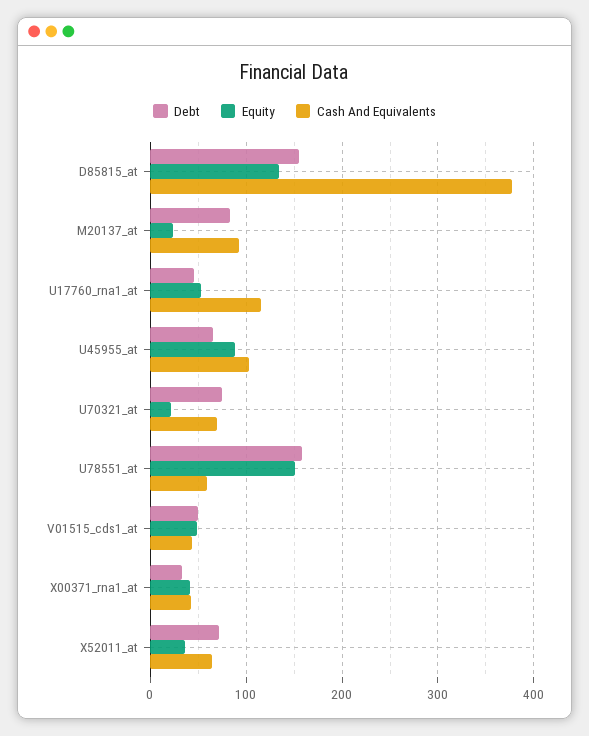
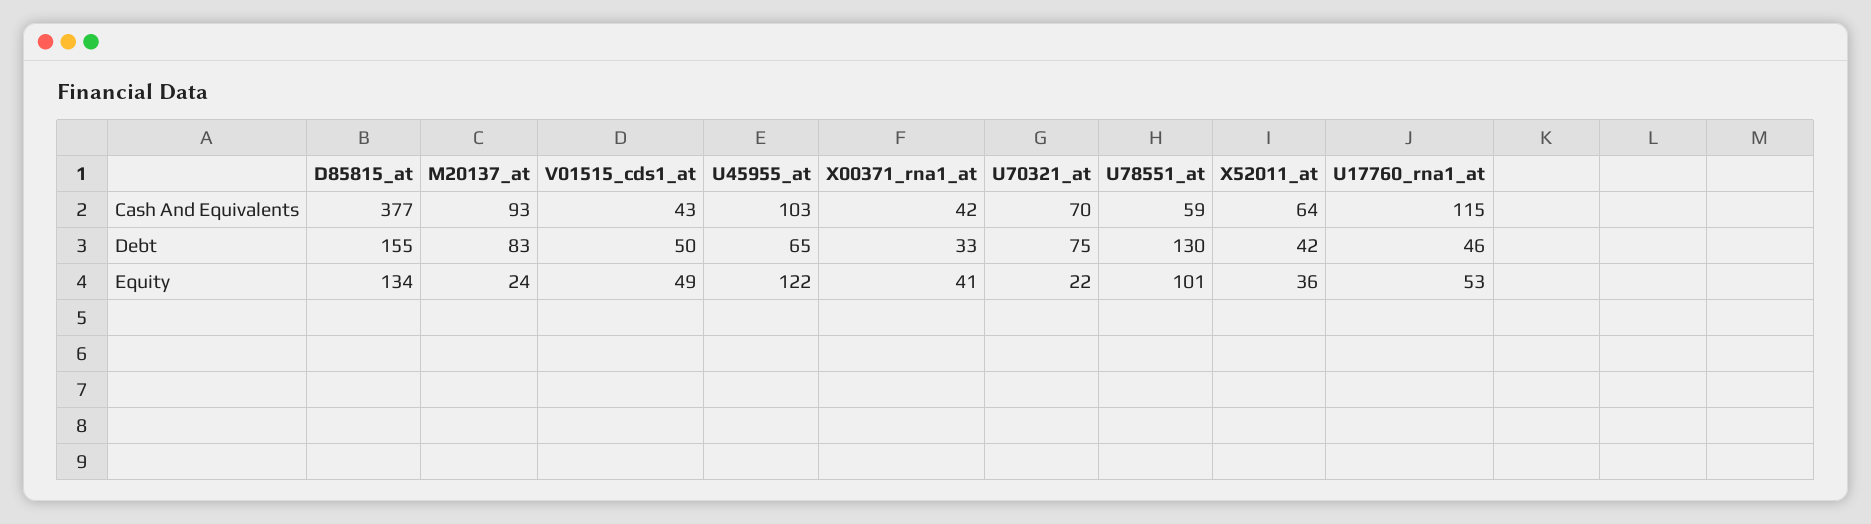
  {
    "Debt": {
      "D85815_at": 155,
      "M20137_at": 83,
      "U17760_rna1_at": 46,
      "U45955_at": 65,
      "U70321_at": 75,
-     "U78551_at": 160,
+     "U78551_at": 130,
      "V01515_cds1_at": 50,
      "X00371_rna1_at": 33,
-     "X52011_at": 70
+     "X52011_at": 42
    },
    "Equity": {
      "D85815_at": 134,
      "M20137_at": 24,
      "U17760_rna1_at": 53,
-     "U45955_at": 90,
+     "U45955_at": 122,
      "U70321_at": 22,
-     "U78551_at": 150,
+     "U78551_at": 101,
      "V01515_cds1_at": 49,
      "X00371_rna1_at": 41,
      "X52011_at": 36
    },
    "Cash And Equivalents": {
      "D85815_at": 377,
      "M20137_at": 93,
      "U17760_rna1_at": 115,
      "U45955_at": 103,
      "U70321_at": 70,
      "U78551_at": 59,
      "V01515_cds1_at": 43,
      "X00371_rna1_at": 42,
      "X52011_at": 64
    }
  }

